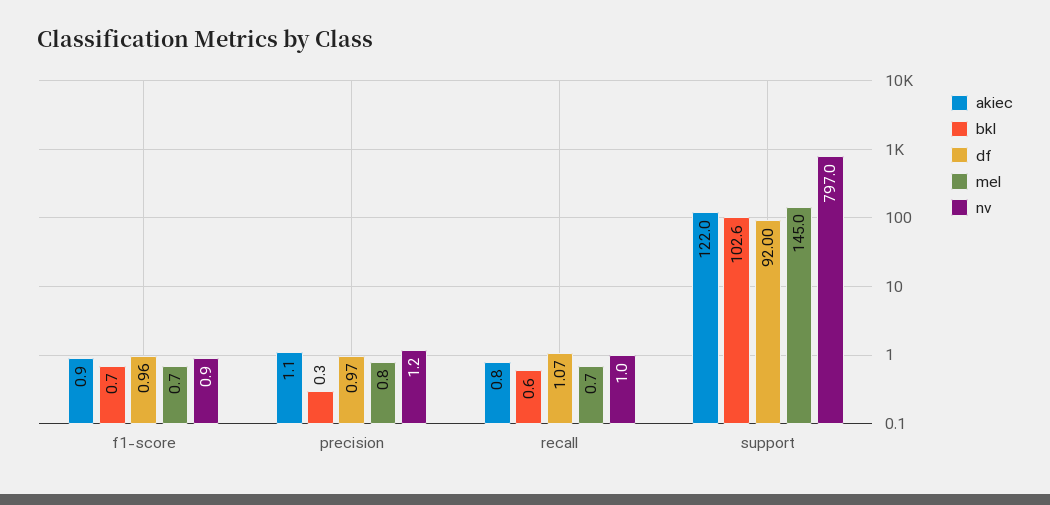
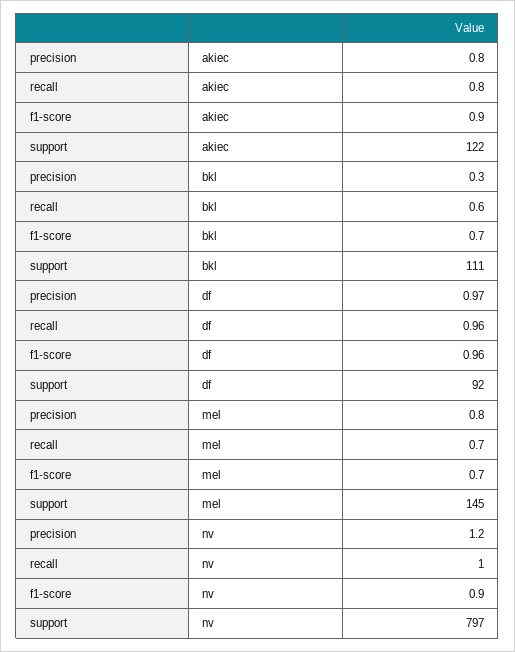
  {
    "akiec": {
      "f1-score": 0.9,
-     "precision": 1.1,
+     "precision": 0.8,
      "recall": 0.8,
      "support": 122
    },
    "bkl": {
      "f1-score": 0.7,
      "precision": 0.3,
      "recall": 0.6,
-     "support": 102.6
+     "support": 111
    },
    "df": {
      "f1-score": 0.96,
      "precision": 0.97,
-     "recall": 1.07,
+     "recall": 0.96,
      "support": 92
    },
    "mel": {
      "f1-score": 0.7,
      "precision": 0.8,
      "recall": 0.7,
      "support": 145
    },
    "nv": {
      "f1-score": 0.9,
      "precision": 1.2,
      "recall": 1,
      "support": 797
    }
  }

